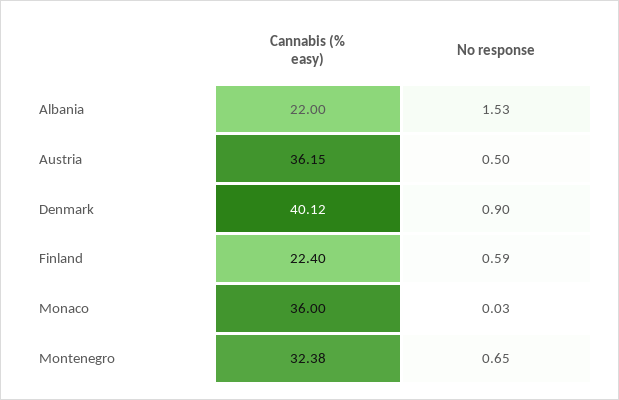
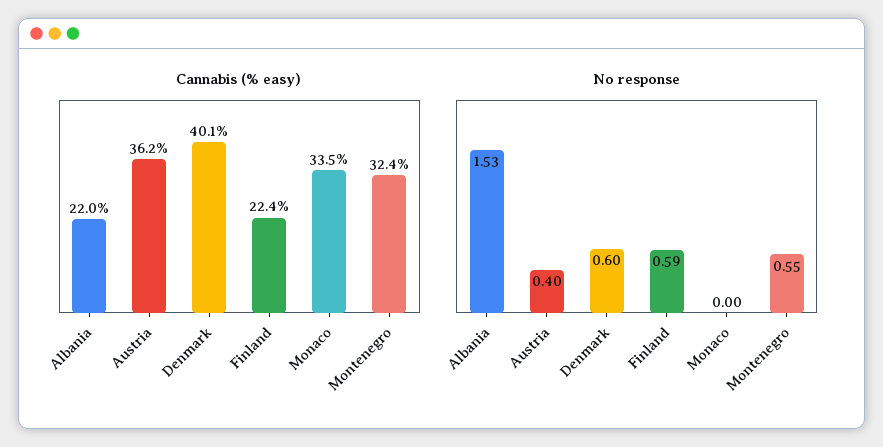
  {
    "Cannabis (% easy)": {
      "Albania": 22,
      "Austria": 36.15,
      "Denmark": 40.12,
      "Finland": 22.4,
-     "Monaco": 36,
+     "Monaco": 33.5,
      "Montenegro": 32.38
    },
    "No response": {
      "Albania": 1.53,
-     "Austria": 0.5,
+     "Austria": 0.4,
-     "Denmark": 0.9,
+     "Denmark": 0.6,
      "Finland": 0.59,
-     "Monaco": 0.03,
+     "Monaco": 0,
-     "Montenegro": 0.65
+     "Montenegro": 0.55
    }
  }

